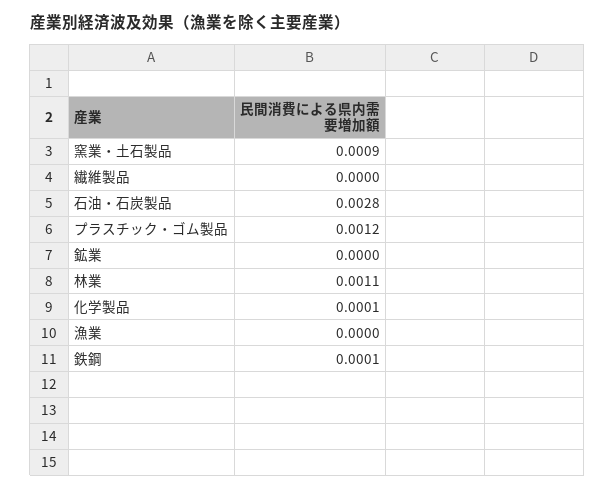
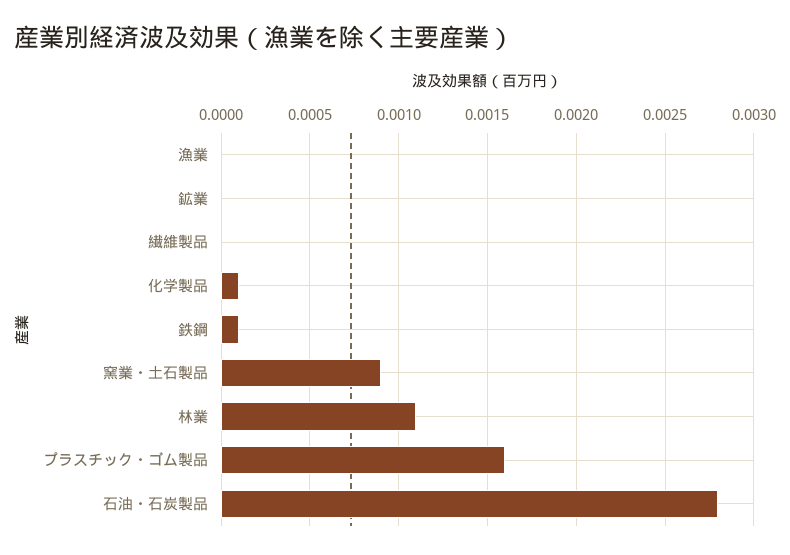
  {
    "窯業・土石製品": 0.0009,
    "繊維製品": 0,
    "石油・石炭製品": 0.0028,
-   "プラスチック・ゴム製品": 0.0012,
+   "プラスチック・ゴム製品": 0.0016,
    "鉱業": 0,
    "林業": 0.0011,
    "化学製品": 0.0001,
    "漁業": 0,
    "鉄鋼": 0.0001
  }

